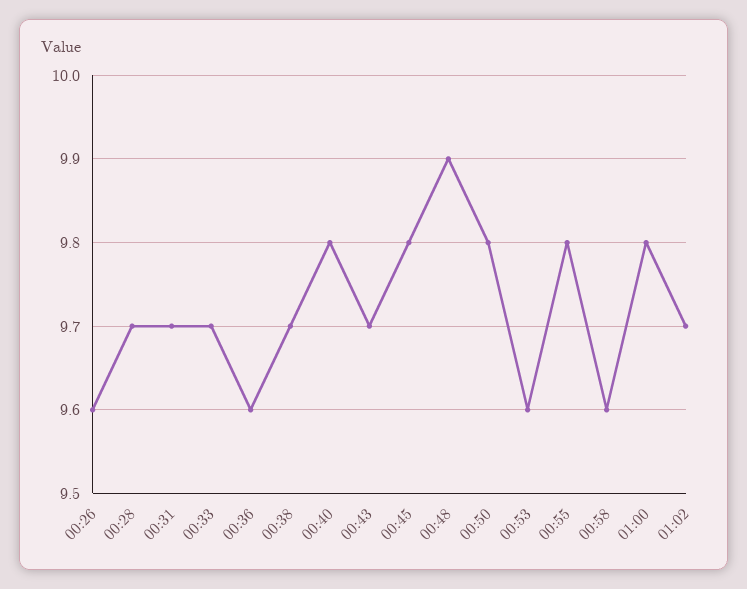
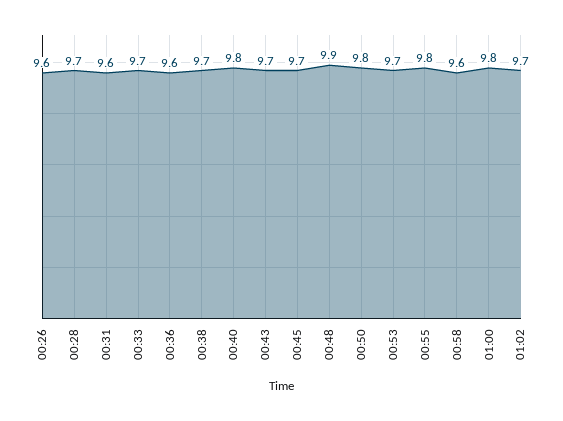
  {
    "00:26": 9.6,
    "00:28": 9.7,
-   "00:31": 9.7,
+   "00:31": 9.6,
    "00:33": 9.7,
    "00:36": 9.6,
    "00:38": 9.7,
    "00:40": 9.8,
    "00:43": 9.7,
-   "00:45": 9.8,
+   "00:45": 9.7,
    "00:48": 9.9,
    "00:50": 9.8,
-   "00:53": 9.6,
+   "00:53": 9.7,
    "00:55": 9.8,
    "00:58": 9.6,
    "01:00": 9.8,
    "01:02": 9.7
  }

